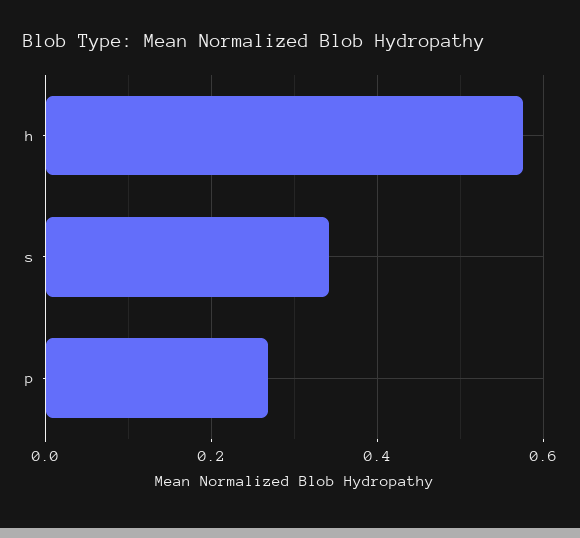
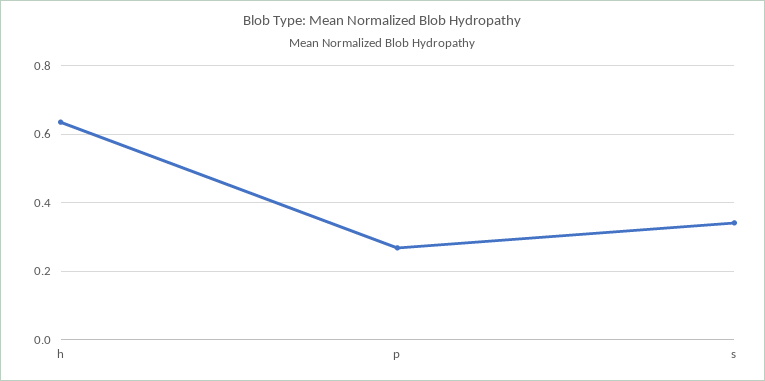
  {
-   "h": 0.58,
+   "h": 0.64,
    "s": 0.34,
    "p": 0.26
  }

